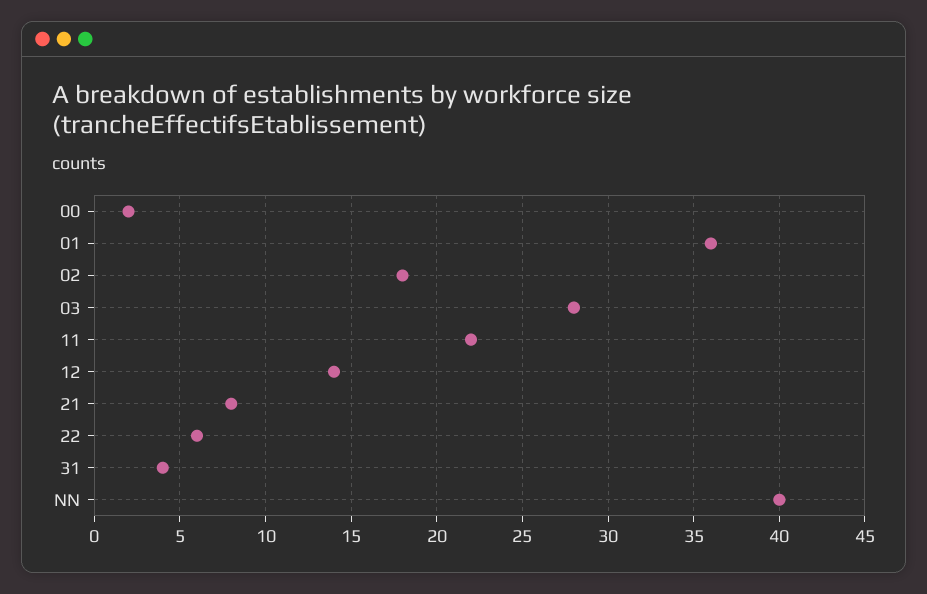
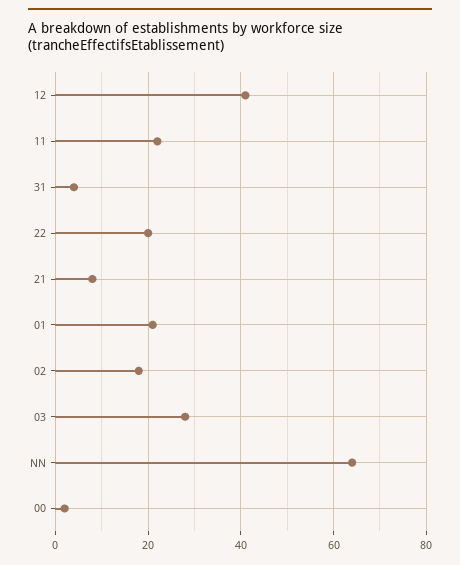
  {
    "00": 2,
-   "01": 36,
+   "01": 20,
    "02": 18,
    "03": 28,
    "11": 22,
-   "12": 14,
+   "12": 40,
    "21": 8,
-   "22": 6,
+   "22": 20,
    "31": 4,
-   "NN": 40
+   "NN": 65
  }

